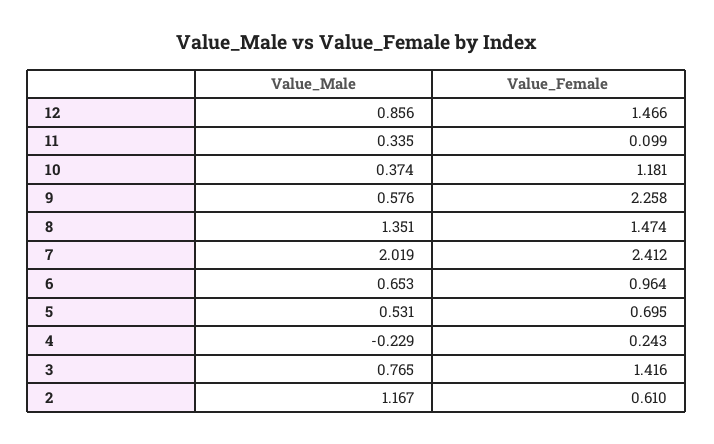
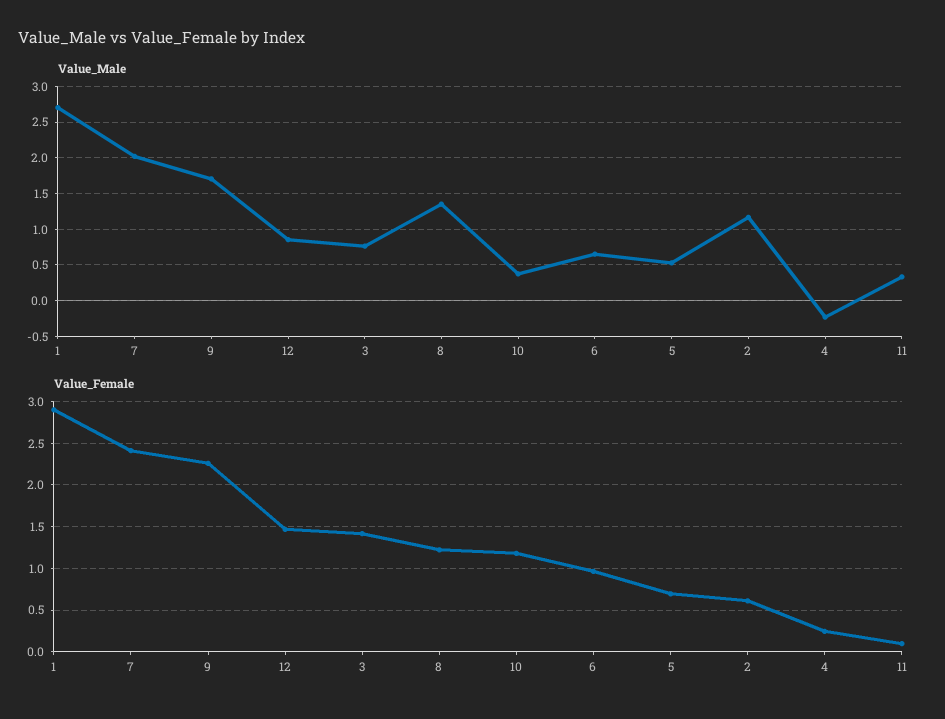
  {
    "Value_Male": {
      "12": 0.856,
      "11": 0.335,
      "10": 0.374,
-     "9": 0.576,
+     "9": 1.7,
      "8": 1.351,
      "7": 2.019,
      "6": 0.653,
      "5": 0.531,
      "4": -0.229,
      "3": 0.765,
-     "2": 1.167
+     "2": 1.167,
+     "1": 2.7
    },
    "Value_Female": {
      "12": 1.466,
      "11": 0.099,
      "10": 1.181,
      "9": 2.258,
-     "8": 1.474,
+     "8": 1.2,
      "7": 2.412,
      "6": 0.964,
      "5": 0.695,
      "4": 0.243,
      "3": 1.416,
-     "2": 0.61
+     "2": 0.61,
+     "1": 2.9
    }
  }

